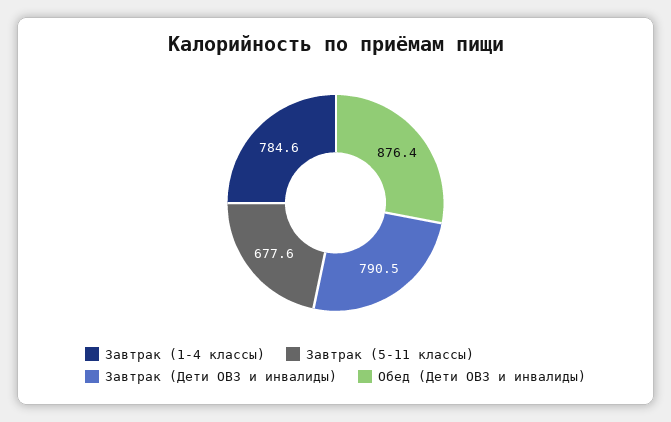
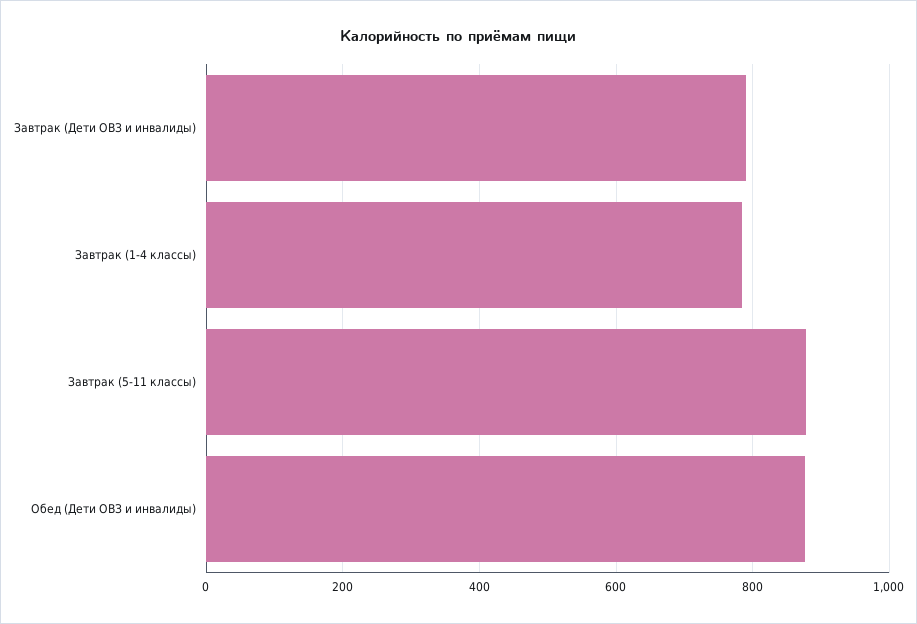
  {
    "Завтрак (1-4 классы)": 784.6,
-   "Завтрак (5-11 классы)": 677.6,
+   "Завтрак (5-11 классы)": 880,
    "Завтрак (Дети ОВЗ и инвалиды)": 790.5,
    "Обед (Дети ОВЗ и инвалиды)": 876.4
  }

